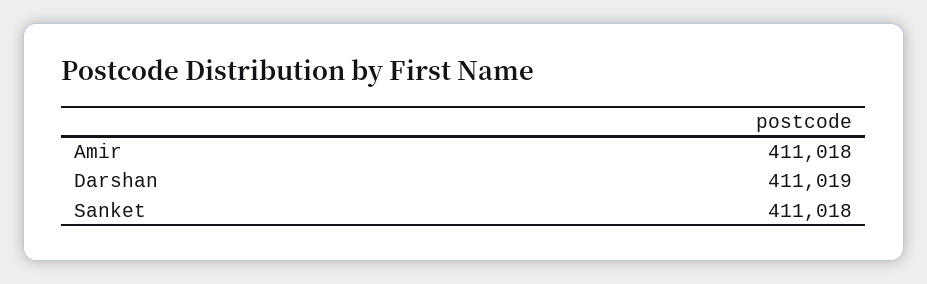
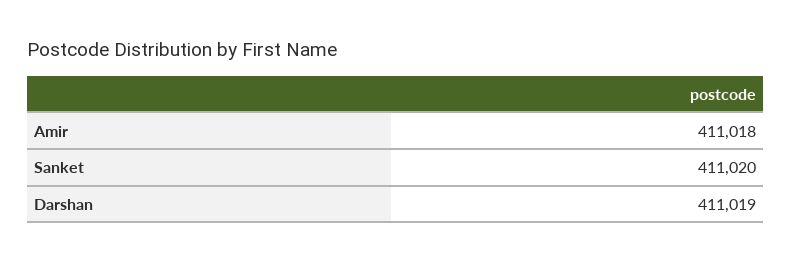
  {
    "Amir": 411018,
    "Darshan": 411019,
-   "Sanket": 411018
+   "Sanket": 411020
  }

